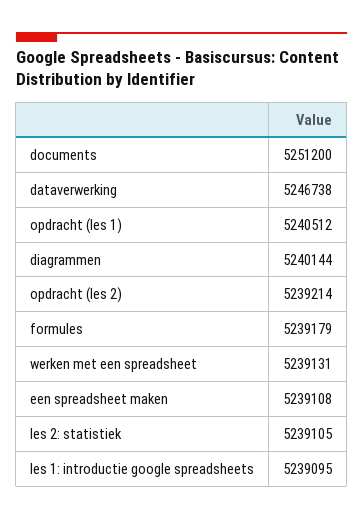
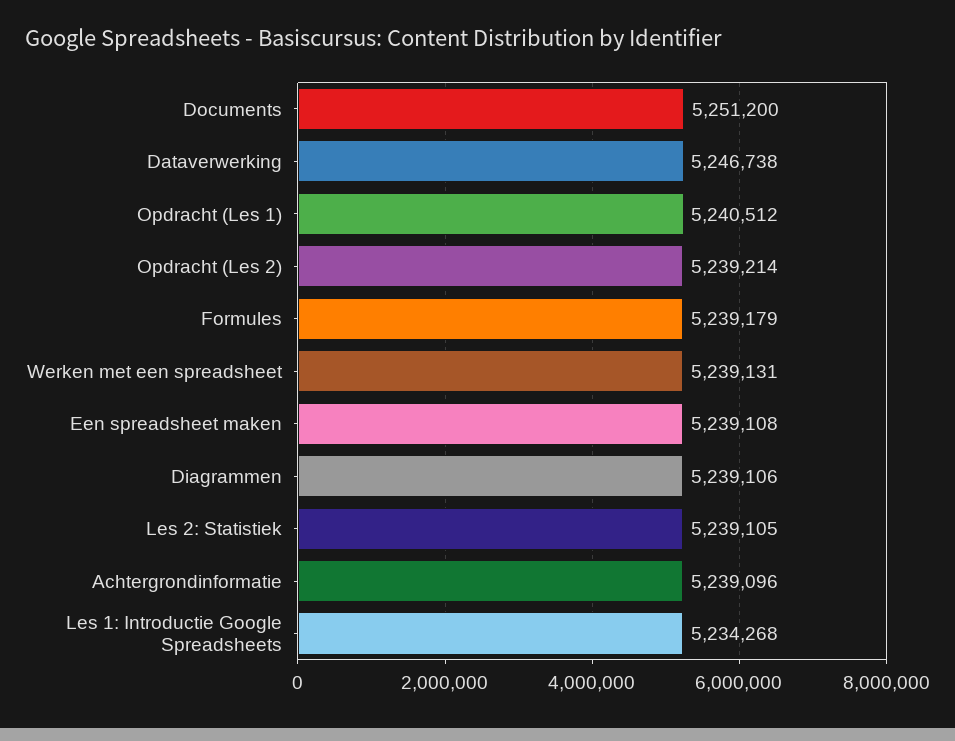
  {
    "documents": 5251200,
    "dataverwerking": 5246738,
    "opdracht (les 1)": 5240512,
-   "diagrammen": 5240144,
+   "diagrammen": 5239106,
    "opdracht (les 2)": 5239214,
    "formules": 5239179,
    "werken met een spreadsheet": 5239131,
    "een spreadsheet maken": 5239108,
    "les 2: statistiek": 5239105,
-   "les 1: introductie google spreadsheets": 5239095
+   "les 1: introductie google spreadsheets": 5234268,
+   "Achtergrondinformatie": 5239096
  }

